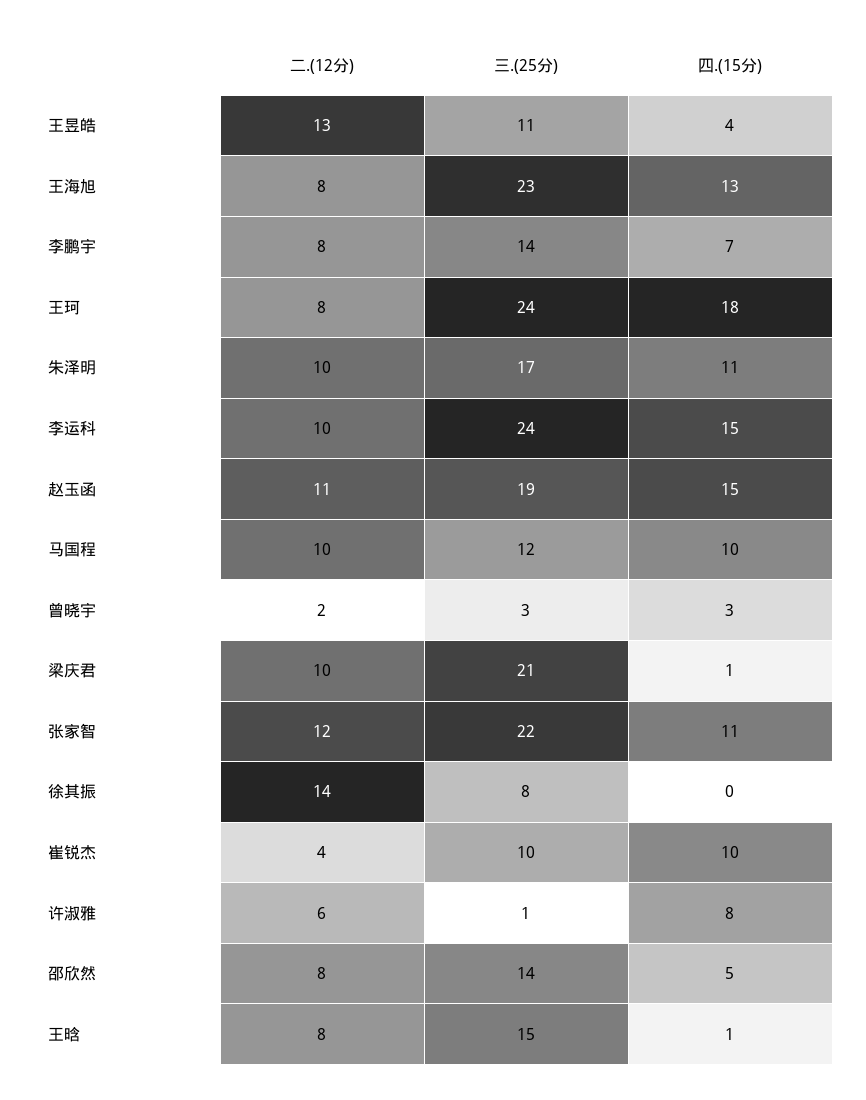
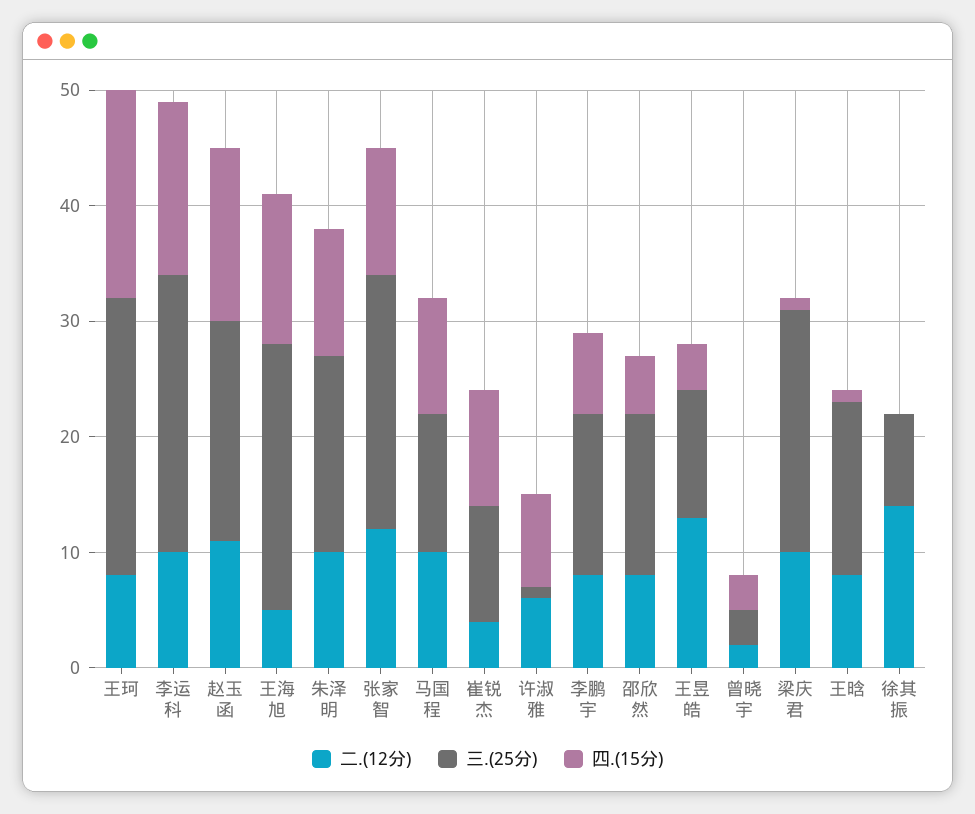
  {
    "二.(12分)": {
      "王昱皓": 13,
-     "王海旭": 8,
+     "王海旭": 5,
      "李鹏宇": 8,
      "王珂": 8,
      "朱泽明": 10,
      "李运科": 10,
      "赵玉函": 11,
      "马国程": 10,
      "曾晓宇": 2,
      "梁庆君": 10,
      "张家智": 12,
      "徐其振": 14,
      "崔锐杰": 4,
      "许淑雅": 6,
      "邵欣然": 8,
      "王晗": 8
    },
    "三.(25分)": {
      "王昱皓": 11,
      "王海旭": 23,
      "李鹏宇": 14,
      "王珂": 24,
      "朱泽明": 17,
      "李运科": 24,
      "赵玉函": 19,
      "马国程": 12,
      "曾晓宇": 3,
      "梁庆君": 21,
      "张家智": 22,
      "徐其振": 8,
      "崔锐杰": 10,
      "许淑雅": 1,
      "邵欣然": 14,
      "王晗": 15
    },
    "四.(15分)": {
      "王昱皓": 4,
      "王海旭": 13,
      "李鹏宇": 7,
      "王珂": 18,
      "朱泽明": 11,
      "李运科": 15,
      "赵玉函": 15,
      "马国程": 10,
      "曾晓宇": 3,
      "梁庆君": 1,
      "张家智": 11,
      "徐其振": 0,
      "崔锐杰": 10,
      "许淑雅": 8,
      "邵欣然": 5,
      "王晗": 1
    }
  }

